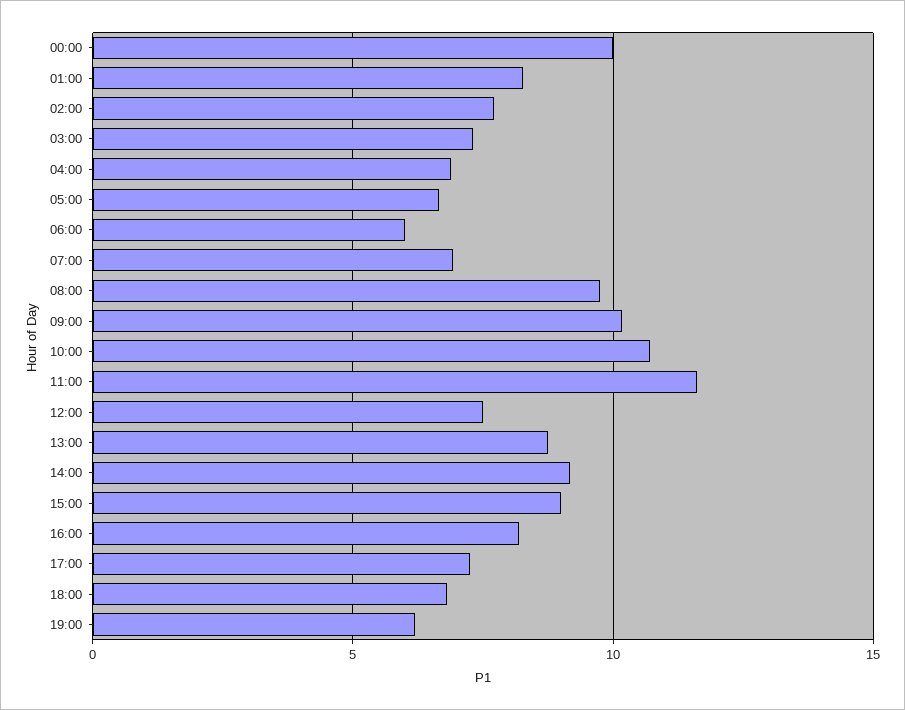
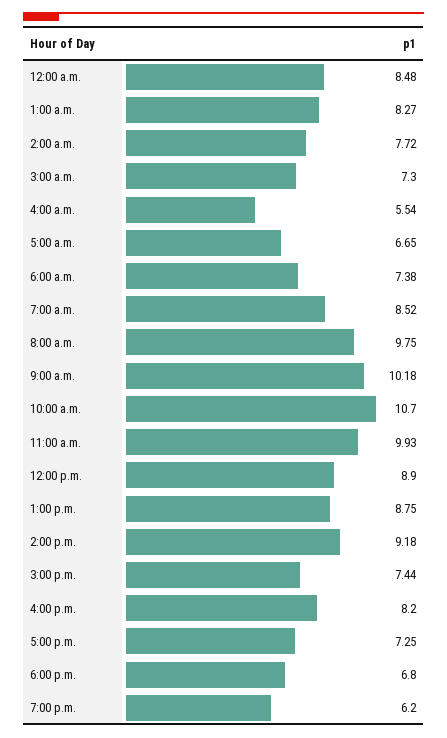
  {
-   "00:00": 10,
+   "00:00": 8.48,
    "01:00": 8.27,
    "02:00": 7.72,
    "03:00": 7.3,
-   "04:00": 7,
+   "04:00": 5.54,
    "05:00": 6.65,
-   "06:00": 6,
+   "06:00": 7.38,
-   "07:00": 7,
+   "07:00": 8.52,
    "08:00": 9.75,
    "09:00": 10.18,
    "10:00": 10.7,
-   "11:00": 11.5,
+   "11:00": 9.93,
-   "12:00": 7.5,
+   "12:00": 8.9,
    "13:00": 8.75,
    "14:00": 9.18,
-   "15:00": 9,
+   "15:00": 7.44,
    "16:00": 8.2,
    "17:00": 7.25,
    "18:00": 6.8,
    "19:00": 6.2
  }

